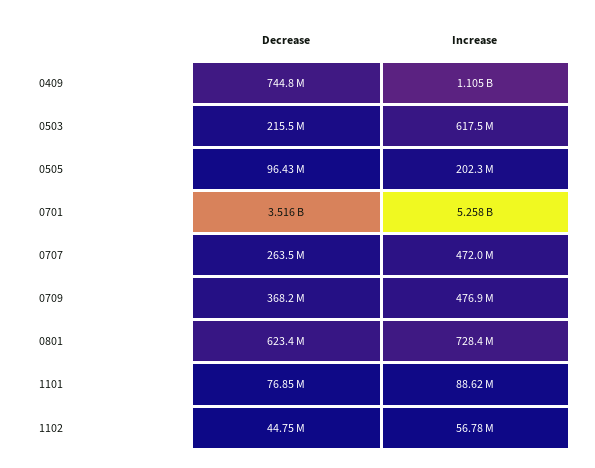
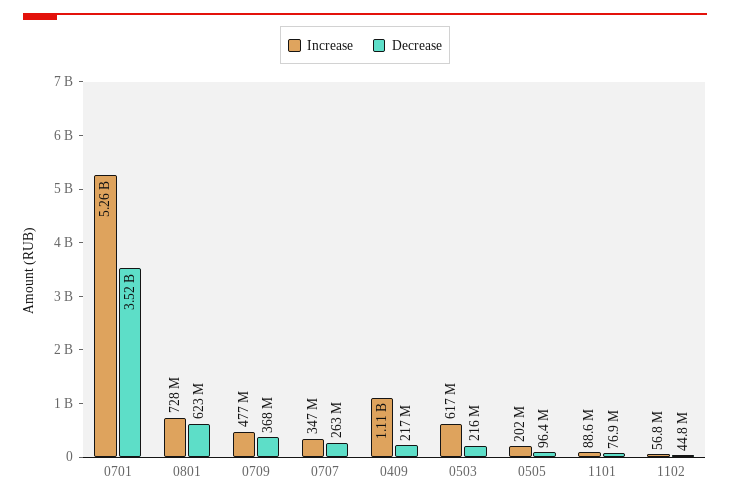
  {
    "Decrease": {
-     "0409": 744800000,
+     "0409": 217000000,
      "0503": 215500000,
      "0505": 96430000,
      "0701": 3516000000,
      "0707": 263500000,
      "0709": 368200000,
      "0801": 623400000,
      "1101": 76850000,
      "1102": 44750000
    },
    "Increase": {
      "0409": 1105000000,
      "0503": 617500000,
      "0505": 202300000,
      "0701": 5258000000,
-     "0707": 472000000,
+     "0707": 347000000,
      "0709": 476900000,
      "0801": 728400000,
      "1101": 88620000,
      "1102": 56780000
    }
  }

